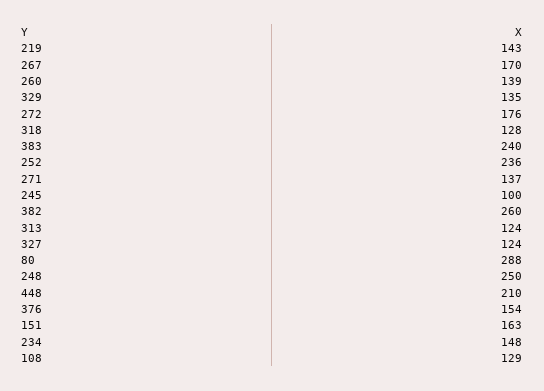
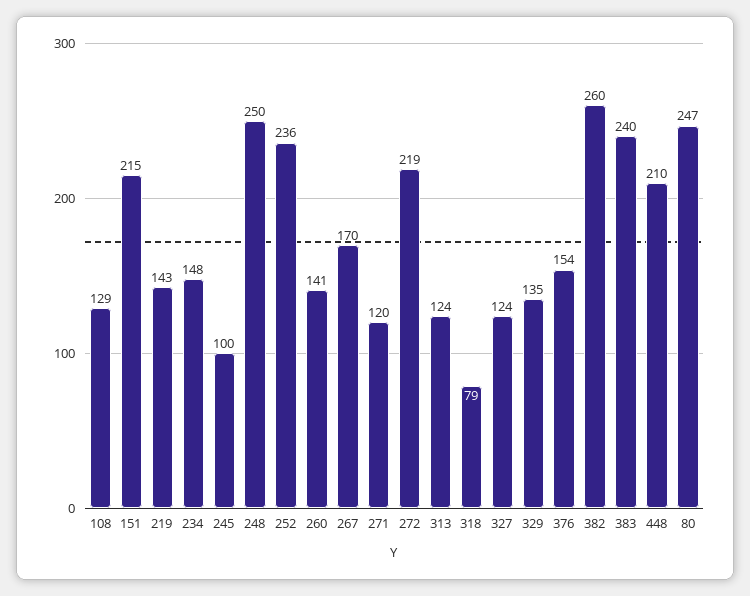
  {
    "219": 143,
    "267": 170,
-   "260": 139,
+   "260": 141,
    "329": 135,
-   "272": 176,
+   "272": 219,
-   "318": 128,
+   "318": 79,
    "383": 240,
    "252": 236,
-   "271": 137,
+   "271": 120,
    "245": 100,
    "382": 260,
    "313": 124,
    "327": 124,
-   "80": 288,
+   "80": 247,
    "248": 250,
    "448": 210,
    "376": 154,
-   "151": 163,
+   "151": 215,
    "234": 148,
    "108": 129
  }

